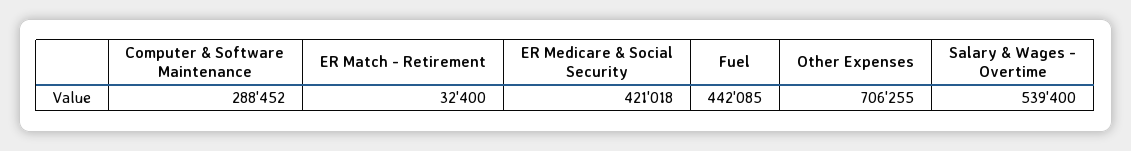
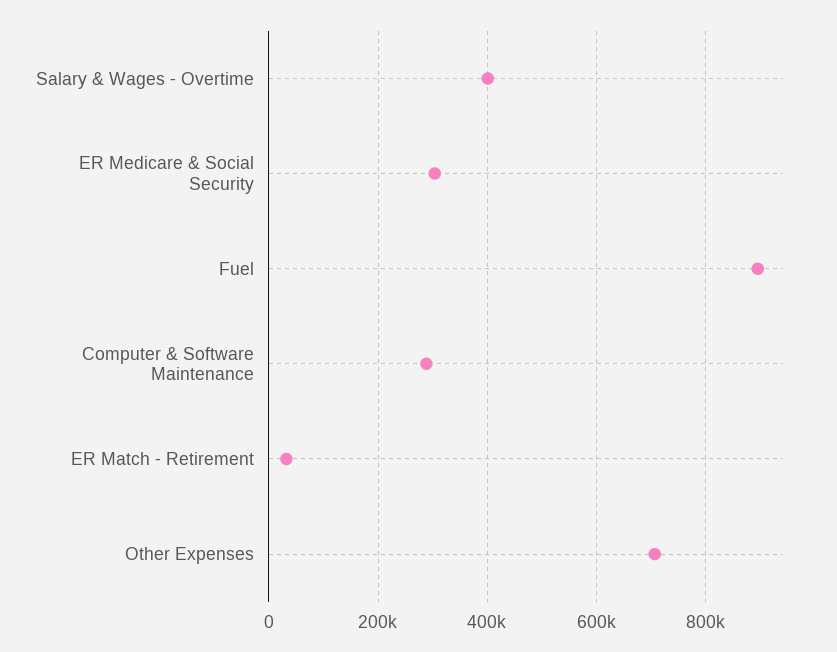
  {
    "Computer & Software Maintenance": 288452,
    "ER Match - Retirement": 32400,
-   "ER Medicare & Social Security": 421018,
+   "ER Medicare & Social Security": 300000,
-   "Fuel": 442085,
+   "Fuel": 900000,
    "Other Expenses": 706255,
-   "Salary & Wages - Overtime": 539400
+   "Salary & Wages - Overtime": 400000
  }

